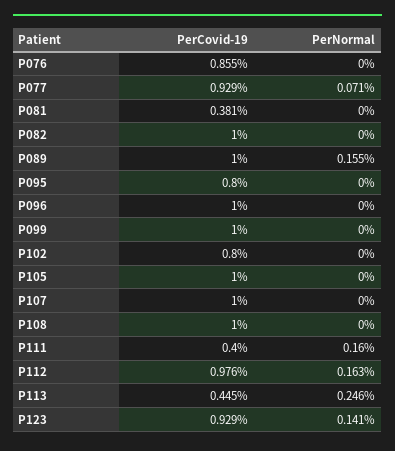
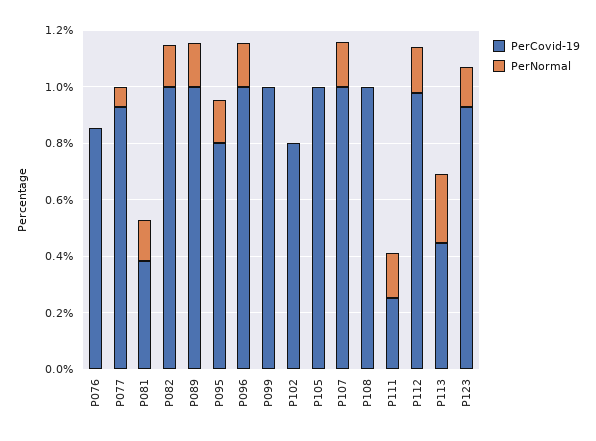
  {
    "PerCovid-19": {
      "P076": 0.855,
      "P077": 0.929,
      "P081": 0.381,
      "P082": 1,
      "P089": 1,
      "P095": 0.8,
      "P096": 1,
      "P099": 1,
      "P102": 0.8,
      "P105": 1,
      "P107": 1,
      "P108": 1,
-     "P111": 0.4,
+     "P111": 0.25,
      "P112": 0.976,
      "P113": 0.445,
      "P123": 0.929
    },
    "PerNormal": {
      "P076": 0,
      "P077": 0.071,
-     "P081": 0,
+     "P081": 0.15,
-     "P082": 0,
+     "P082": 0.15,
      "P089": 0.155,
-     "P095": 0,
+     "P095": 0.15,
-     "P096": 0,
+     "P096": 0.15,
      "P099": 0,
      "P102": 0,
      "P105": 0,
-     "P107": 0,
+     "P107": 0.15,
      "P108": 0,
      "P111": 0.16,
      "P112": 0.163,
      "P113": 0.246,
      "P123": 0.141
    }
  }

